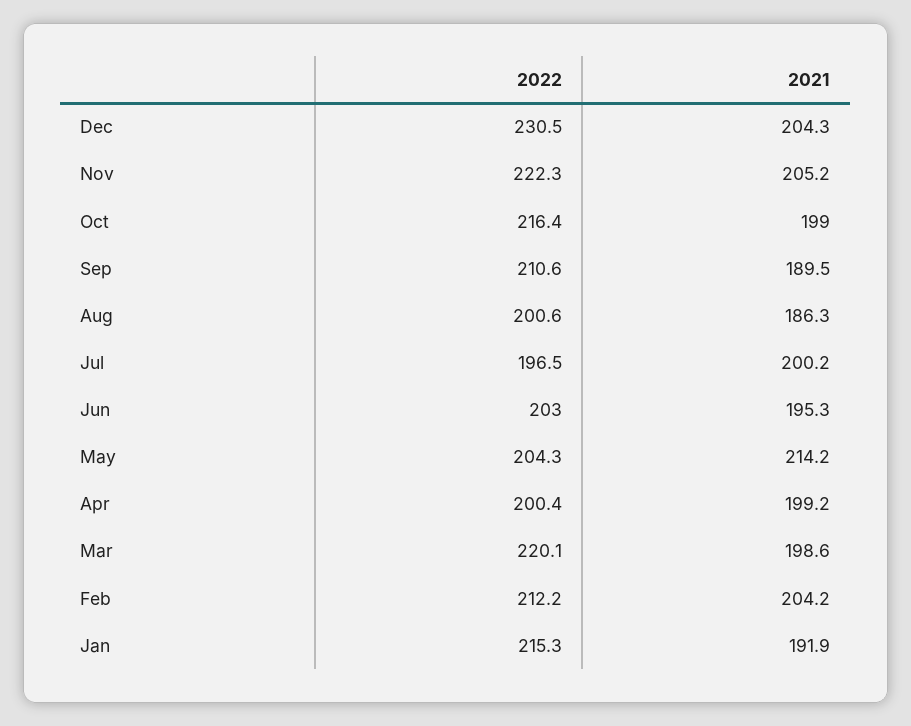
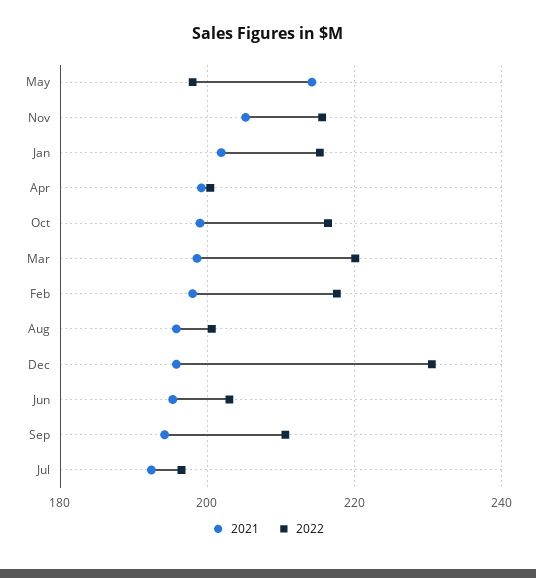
  {
    "2022": {
      "Dec": 230.5,
-     "Nov": 222.3,
+     "Nov": 216,
      "Oct": 216.4,
      "Sep": 210.6,
      "Aug": 200.6,
      "Jul": 196.5,
      "Jun": 203,
-     "May": 204.3,
+     "May": 198,
      "Apr": 200.4,
      "Mar": 220.1,
-     "Feb": 212.2,
+     "Feb": 218,
      "Jan": 215.3
    },
    "2021": {
-     "Dec": 204.3,
+     "Dec": 196,
      "Nov": 205.2,
      "Oct": 199,
-     "Sep": 189.5,
+     "Sep": 194,
-     "Aug": 186.3,
+     "Aug": 196,
-     "Jul": 200.2,
+     "Jul": 192,
      "Jun": 195.3,
      "May": 214.2,
      "Apr": 199.2,
      "Mar": 198.6,
-     "Feb": 204.2,
+     "Feb": 198,
-     "Jan": 191.9
+     "Jan": 202
    }
  }

